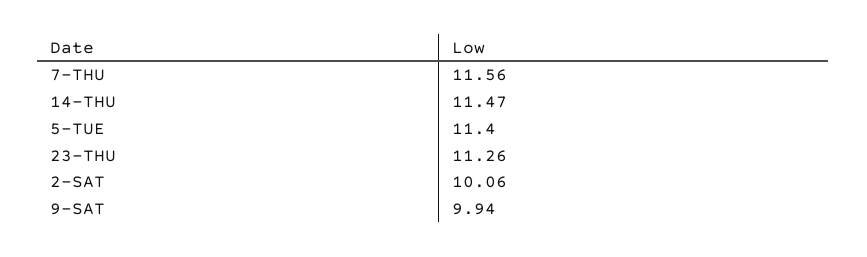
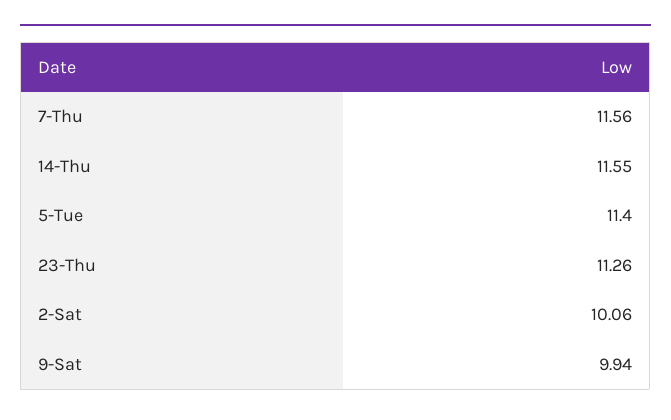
  {
    "7-THU": 11.56,
-   "14-THU": 11.47,
+   "14-THU": 11.55,
    "5-TUE": 11.4,
    "23-THU": 11.26,
    "2-SAT": 10.06,
    "9-SAT": 9.94
  }

